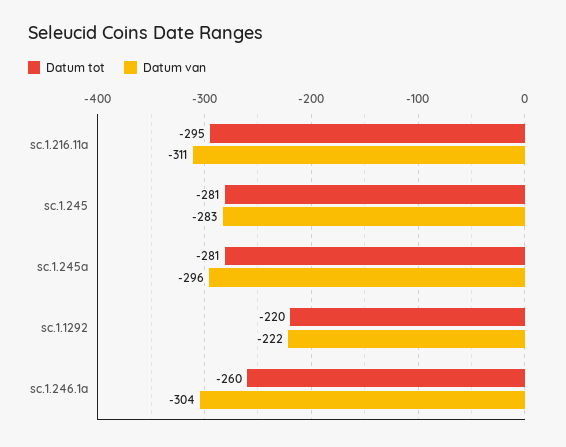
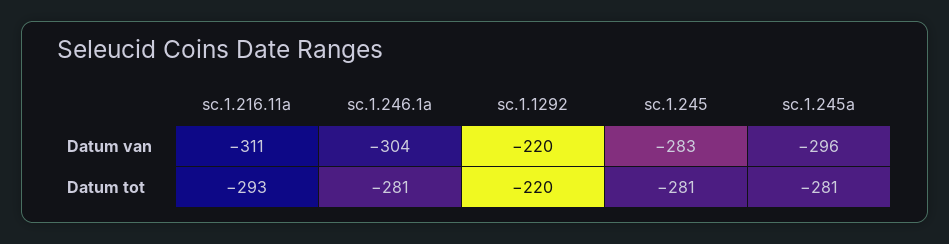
  {
    "Datum tot": {
-     "sc.1.216.11a": -295,
+     "sc.1.216.11a": -293,
      "sc.1.245": -281,
      "sc.1.245a": -281,
      "sc.1.1292": -220,
-     "sc.1.246.1a": -260
+     "sc.1.246.1a": -281
    },
    "Datum van": {
      "sc.1.216.11a": -311,
      "sc.1.245": -283,
      "sc.1.245a": -296,
-     "sc.1.1292": -222,
+     "sc.1.1292": -220,
      "sc.1.246.1a": -304
    }
  }

